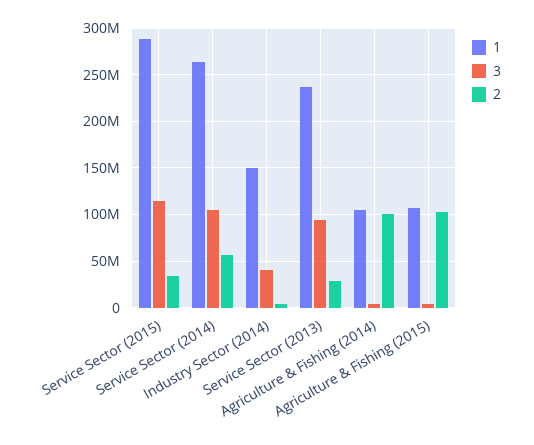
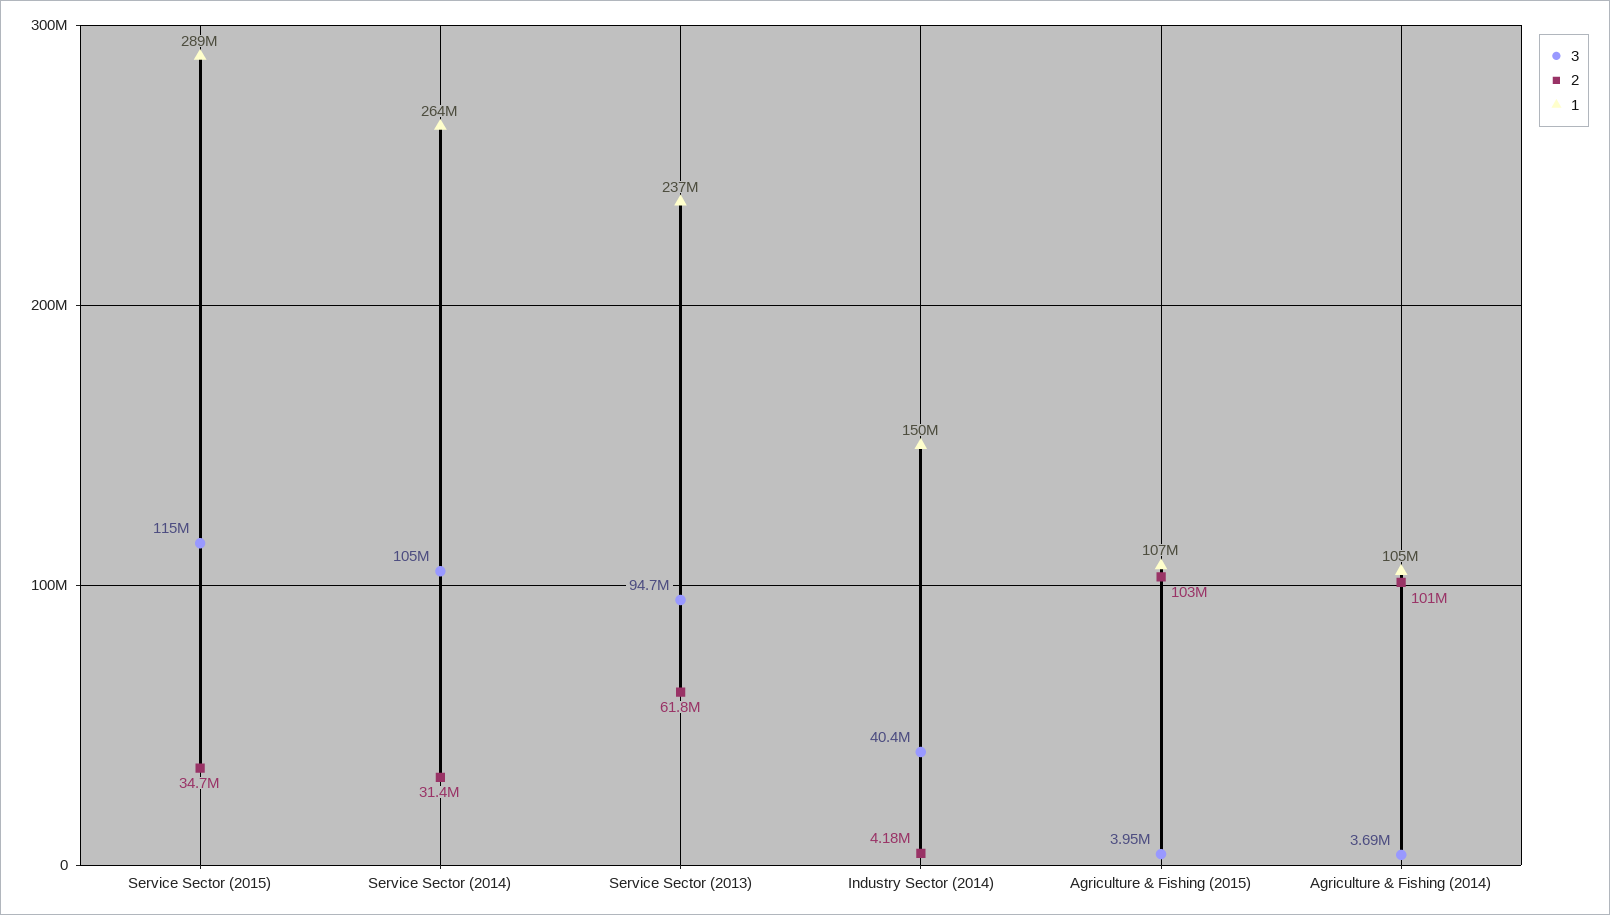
  {
    "1": {
      "Service Sector (2015)": 289000000,
      "Service Sector (2014)": 264000000,
      "Industry Sector (2014)": 150000000,
      "Service Sector (2013)": 237000000,
      "Agriculture & Fishing (2014)": 105000000,
      "Agriculture & Fishing (2015)": 107000000
    },
    "3": {
      "Service Sector (2015)": 115000000,
      "Service Sector (2014)": 105000000,
      "Industry Sector (2014)": 40400000,
      "Service Sector (2013)": 94700000,
      "Agriculture & Fishing (2014)": 3690000,
      "Agriculture & Fishing (2015)": 3950000
    },
    "2": {
      "Service Sector (2015)": 34700000,
-     "Service Sector (2014)": 60000000,
+     "Service Sector (2014)": 31400000,
      "Industry Sector (2014)": 4180000,
-     "Service Sector (2013)": 30000000,
+     "Service Sector (2013)": 61800000,
      "Agriculture & Fishing (2014)": 101000000,
      "Agriculture & Fishing (2015)": 103000000
    }
  }

